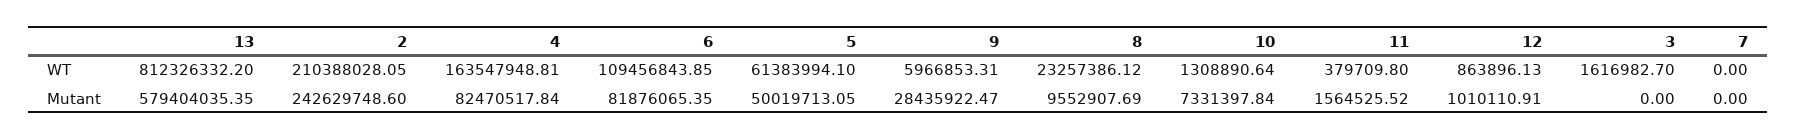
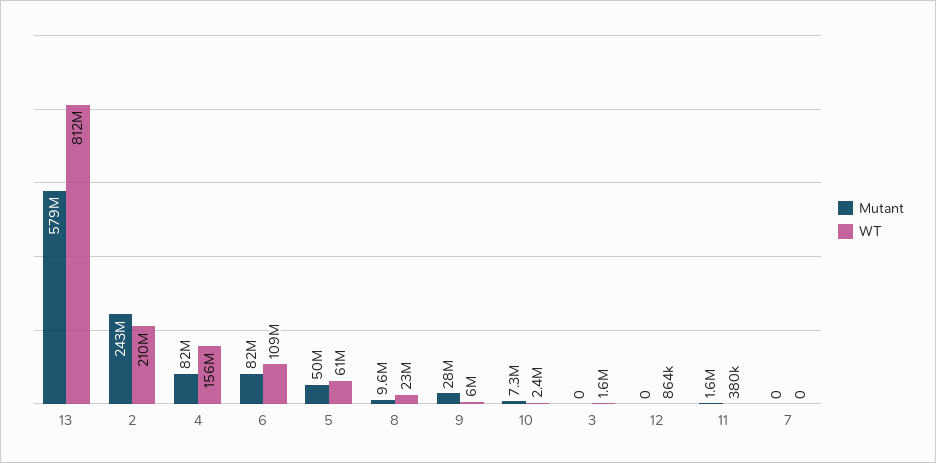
  {
    "WT": {
      "13": 812326332.2,
      "2": 210388028.05,
-     "4": 163547948.81,
+     "4": 156000000,
      "6": 109456843.85,
      "5": 61383994.1,
      "9": 5966853.31,
      "8": 23257386.12,
-     "10": 1308890.64,
+     "10": 2400000,
      "11": 379709.8,
      "12": 863896.13,
      "3": 1616982.7,
      "7": 0
    },
    "Mutant": {
      "13": 579404035.35,
      "2": 242629748.6,
      "4": 82470517.84,
      "6": 81876065.35,
      "5": 50019713.05,
      "9": 28435922.47,
      "8": 9552907.69,
      "10": 7331397.84,
      "11": 1564525.52,
-     "12": 1010110.91,
+     "12": 0,
      "3": 0,
      "7": 0
    }
  }

